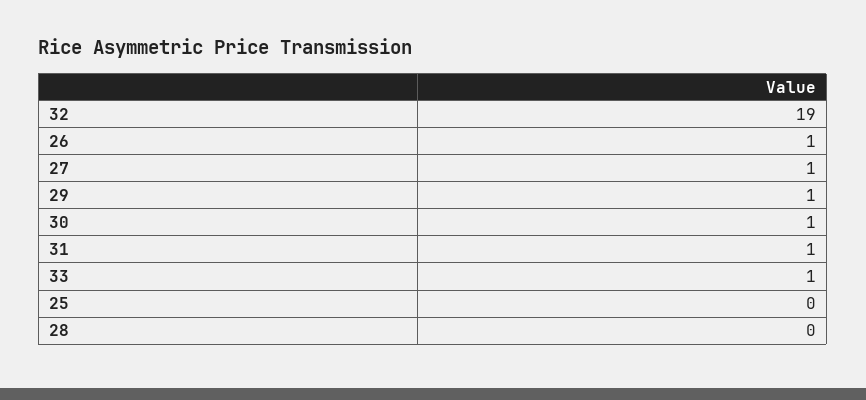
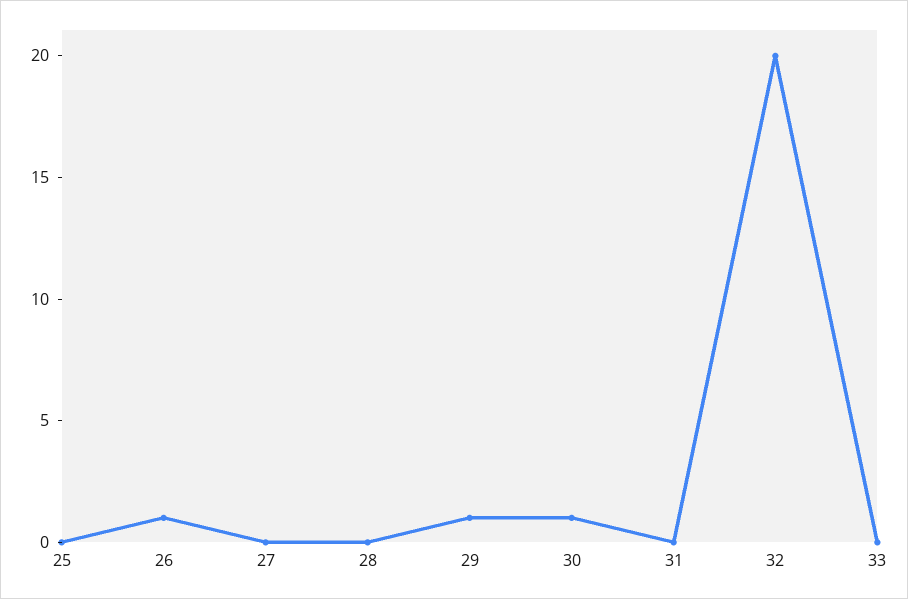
  {
-   "32": 19,
+   "32": 20,
    "26": 1,
-   "27": 1,
+   "27": 0,
    "29": 1,
    "30": 1,
-   "31": 1,
+   "31": 0,
-   "33": 1,
+   "33": 0,
    "25": 0,
    "28": 0
  }

